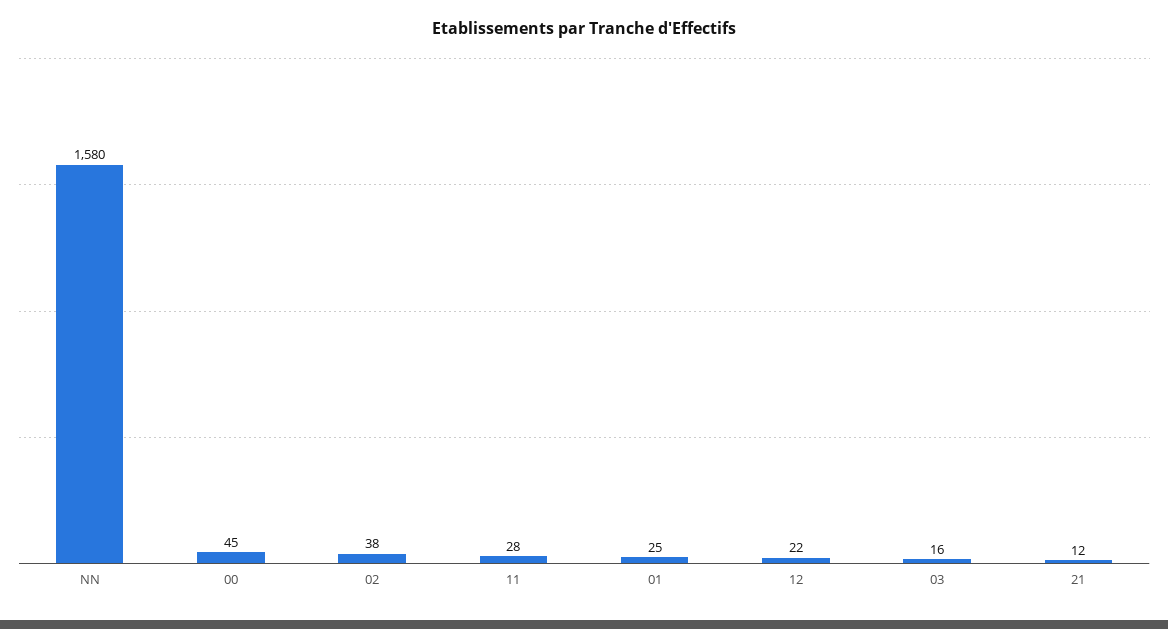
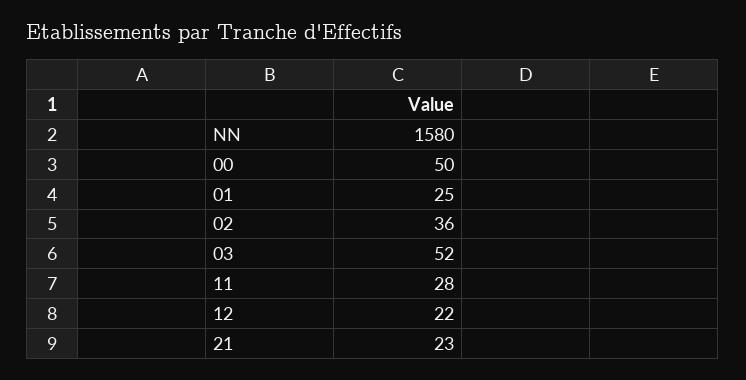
  {
    "NN": 1580,
-   "00": 45,
+   "00": 50,
-   "02": 38,
+   "02": 36,
    "11": 28,
    "01": 25,
    "12": 22,
-   "03": 16,
+   "03": 52,
-   "21": 12
+   "21": 23
  }

